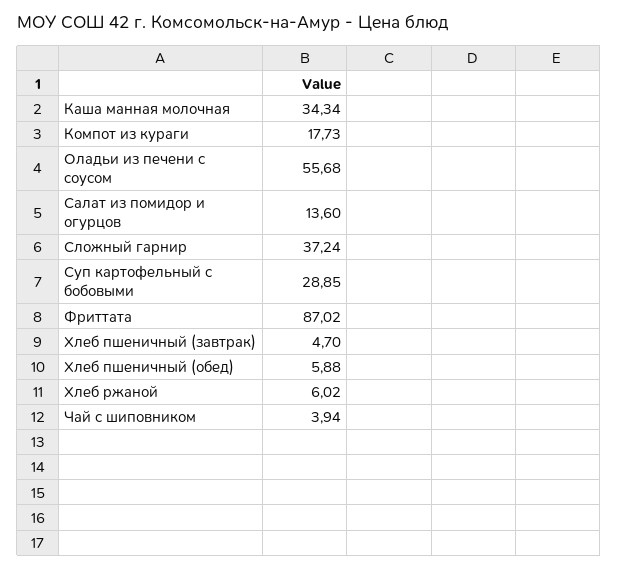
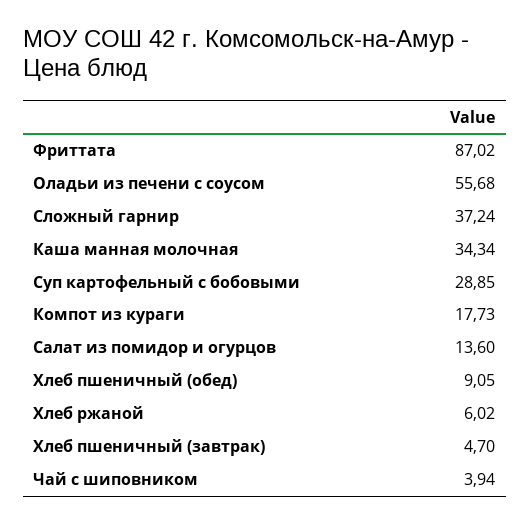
  {
    "Каша манная молочная": 34.34,
    "Компот из кураги": 17.73,
    "Оладьи из печени с соусом": 55.68,
    "Салат из помидор и огурцов": 13.6,
    "Сложный гарнир": 37.24,
    "Суп картофельный с бобовыми": 28.85,
    "Фриттата": 87.02,
    "Хлеб пшеничный (завтрак)": 4.7,
-   "Хлеб пшеничный (обед)": 5.88,
+   "Хлеб пшеничный (обед)": 9.05,
    "Хлеб ржаной": 6.02,
    "Чай с шиповником": 3.94
  }

